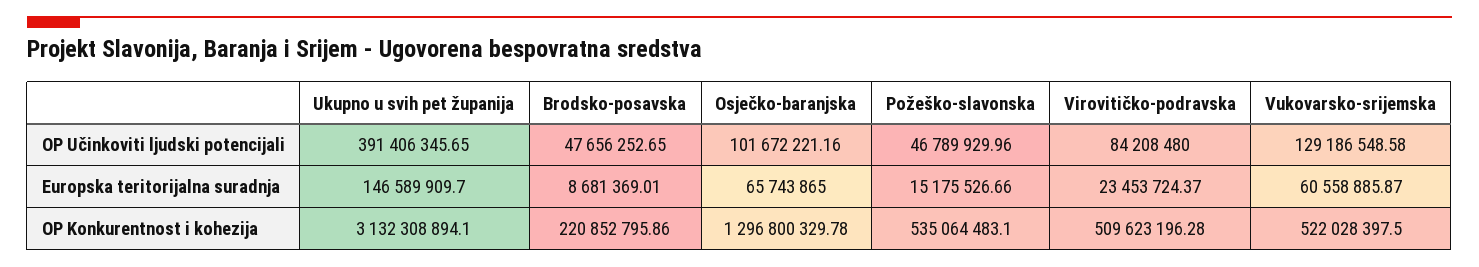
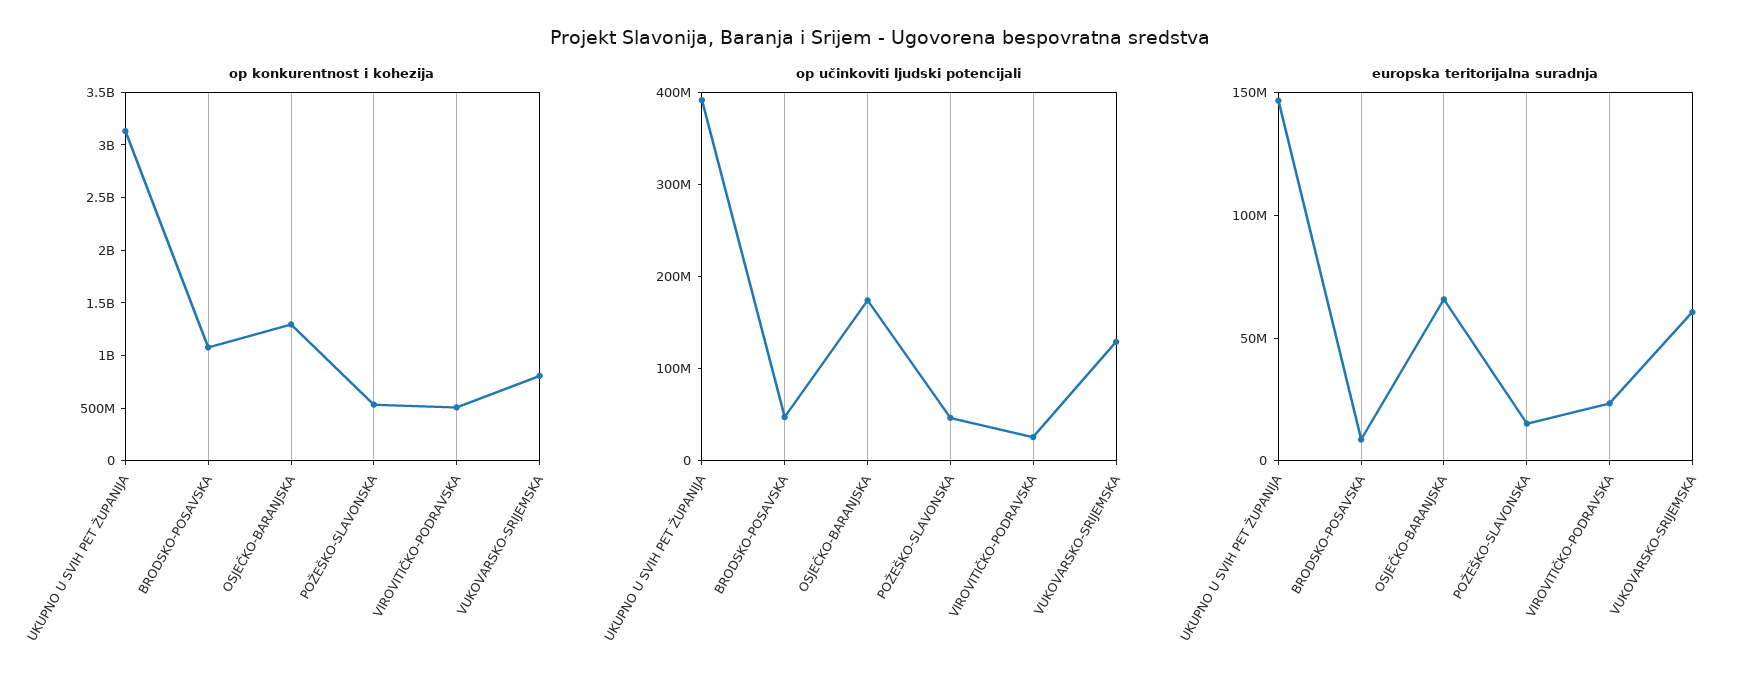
  {
    "OP Učinkoviti ljudski potencijali": {
      "Ukupno u svih pet županija": 391406345.65,
      "Brodsko-posavska": 47656252.65,
-     "Osječko-baranjska": 101672221.16,
+     "Osječko-baranjska": 180000000,
      "Požeško-slavonska": 46789929.96,
-     "Virovitičko-podravska": 84208480,
+     "Virovitičko-podravska": 20000000,
      "Vukovarsko-srijemska": 129186548.58
    },
    "Europska teritorijalna suradnja": {
      "Ukupno u svih pet županija": 146589909.7,
      "Brodsko-posavska": 8681369.01,
      "Osječko-baranjska": 65743865,
      "Požeško-slavonska": 15175526.66,
      "Virovitičko-podravska": 23453724.37,
      "Vukovarsko-srijemska": 60558885.87
    },
    "OP Konkurentnost i kohezija": {
      "Ukupno u svih pet županija": 3132308894.1,
-     "Brodsko-posavska": 220852795.86,
+     "Brodsko-posavska": 1100000000,
      "Osječko-baranjska": 1296800329.78,
      "Požeško-slavonska": 535064483.1,
      "Virovitičko-podravska": 509623196.28,
-     "Vukovarsko-srijemska": 522028397.5
+     "Vukovarsko-srijemska": 800000000
    }
  }

